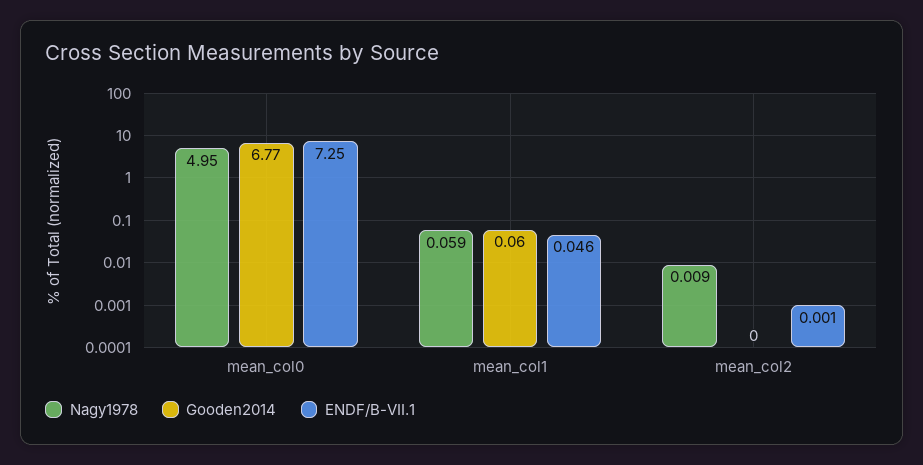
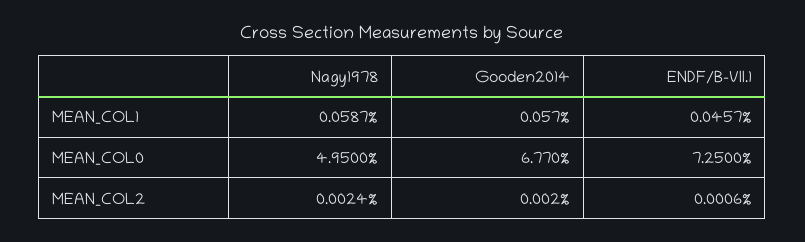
  {
    "Nagy1978": {
      "mean_col0": 4.95,
      "mean_col1": 0.0587,
-     "mean_col2": 0.009
+     "mean_col2": 0.0024
    },
    "Gooden2014": {
      "mean_col0": 6.77,
      "mean_col1": 0.057,
      "mean_col2": 0.002
    },
    "ENDF/B-VII.1": {
      "mean_col0": 7.25,
      "mean_col1": 0.0457,
      "mean_col2": 0.0006
    }
  }

